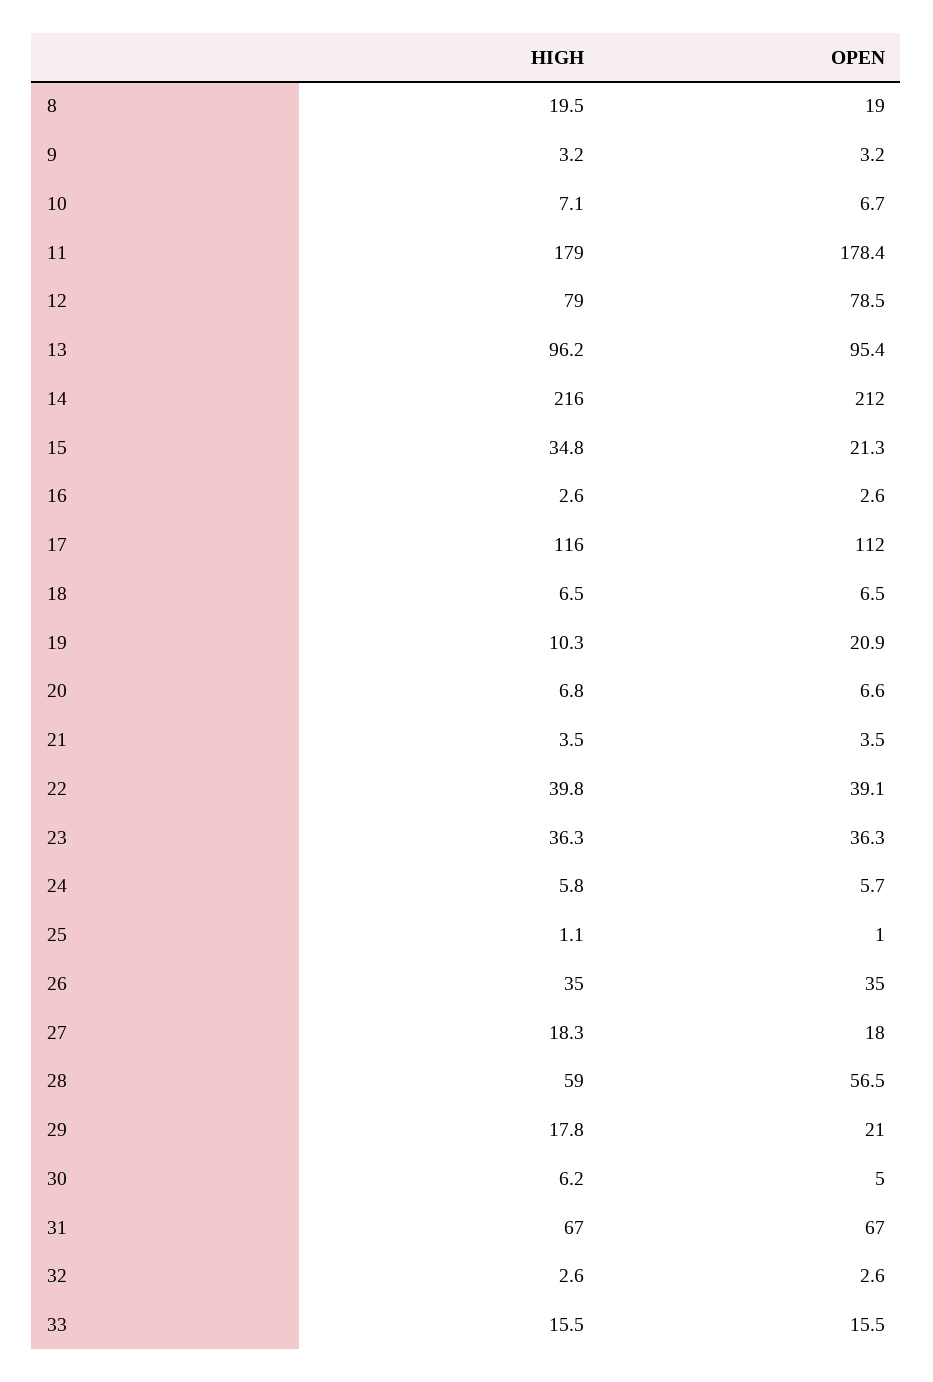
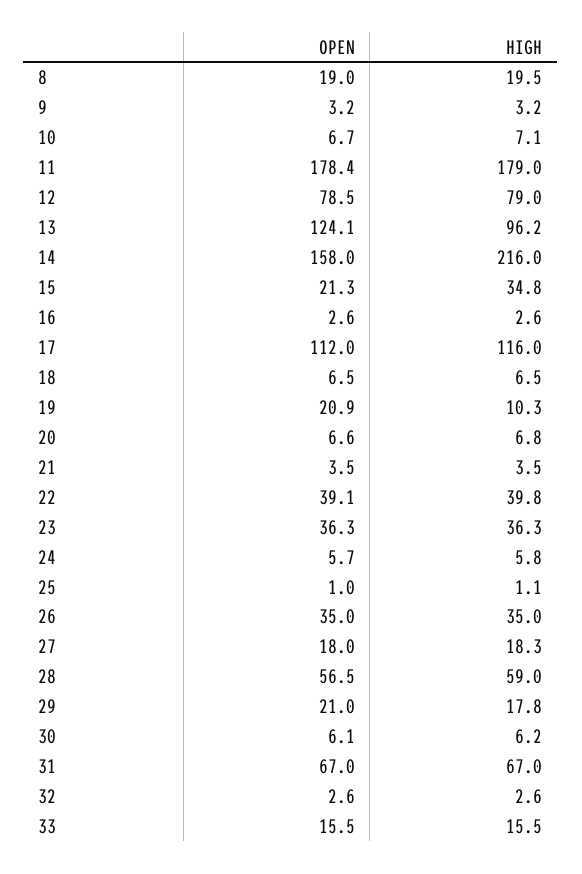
  {
    "HIGH": {
      "8": 19.5,
      "9": 3.2,
      "10": 7.1,
      "11": 179,
      "12": 79,
      "13": 96.2,
      "14": 216,
      "15": 34.8,
      "16": 2.6,
      "17": 116,
      "18": 6.5,
      "19": 10.3,
      "20": 6.8,
      "21": 3.5,
      "22": 39.8,
      "23": 36.3,
      "24": 5.8,
      "25": 1.1,
      "26": 35,
      "27": 18.3,
      "28": 59,
      "29": 17.8,
      "30": 6.2,
      "31": 67,
      "32": 2.6,
      "33": 15.5
    },
    "OPEN": {
      "8": 19,
      "9": 3.2,
      "10": 6.7,
      "11": 178.4,
      "12": 78.5,
-     "13": 95.4,
+     "13": 124.1,
-     "14": 212,
+     "14": 158,
      "15": 21.3,
      "16": 2.6,
      "17": 112,
      "18": 6.5,
      "19": 20.9,
      "20": 6.6,
      "21": 3.5,
      "22": 39.1,
      "23": 36.3,
      "24": 5.7,
      "25": 1,
      "26": 35,
      "27": 18,
      "28": 56.5,
      "29": 21,
-     "30": 5,
+     "30": 6.1,
      "31": 67,
      "32": 2.6,
      "33": 15.5
    }
  }

